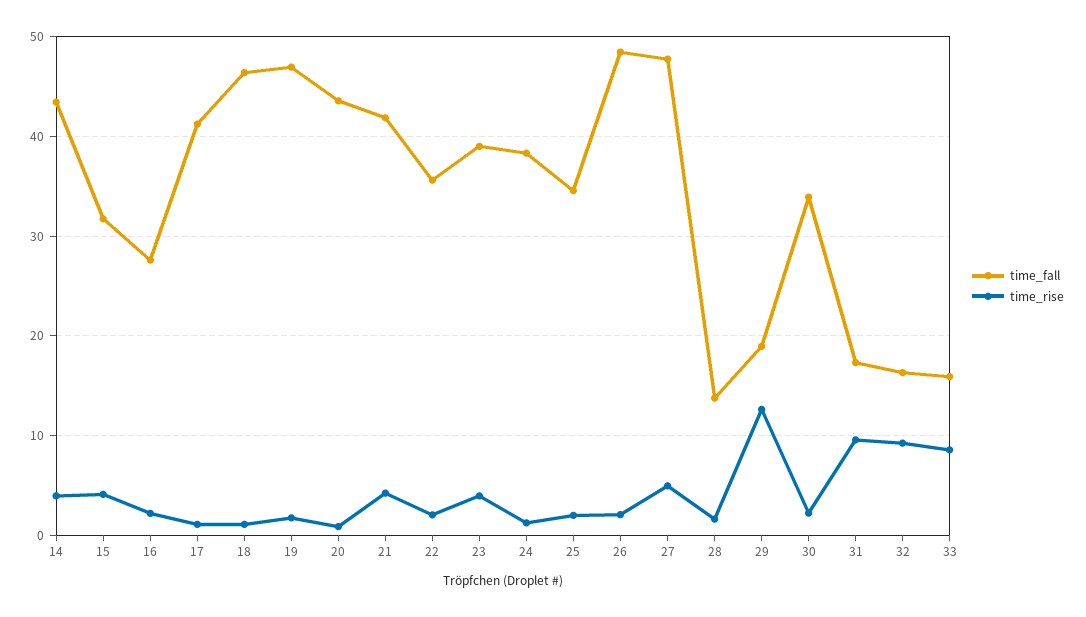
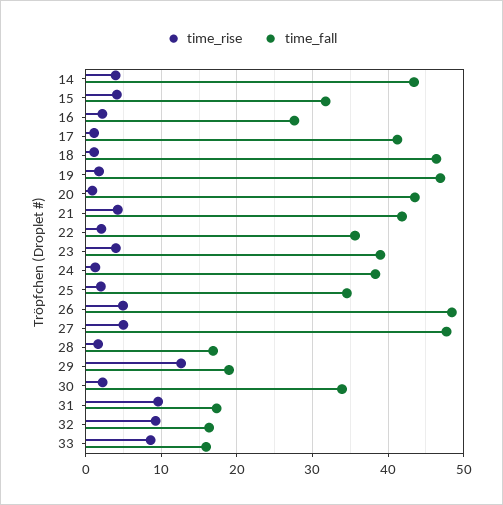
  {
    "time_fall": {
      "14": 43,
      "15": 32,
      "16": 28,
      "17": 41,
      "18": 46,
      "19": 47,
      "20": 44,
      "21": 42,
      "22": 36,
      "23": 39,
      "24": 38,
      "25": 35,
      "26": 48,
      "27": 48,
-     "28": 14,
+     "28": 17,
      "29": 19,
      "30": 34,
      "31": 17,
      "32": 16,
      "33": 16
    },
    "time_rise": {
      "14": 4,
      "15": 4,
      "16": 2,
      "17": 1,
      "18": 1,
      "19": 2,
      "20": 1,
      "21": 4,
      "22": 2,
      "23": 4,
      "24": 1,
      "25": 2,
-     "26": 2,
+     "26": 5,
      "27": 5,
      "28": 2,
      "29": 13,
      "30": 2,
      "31": 10,
      "32": 9,
      "33": 9
    }
  }

